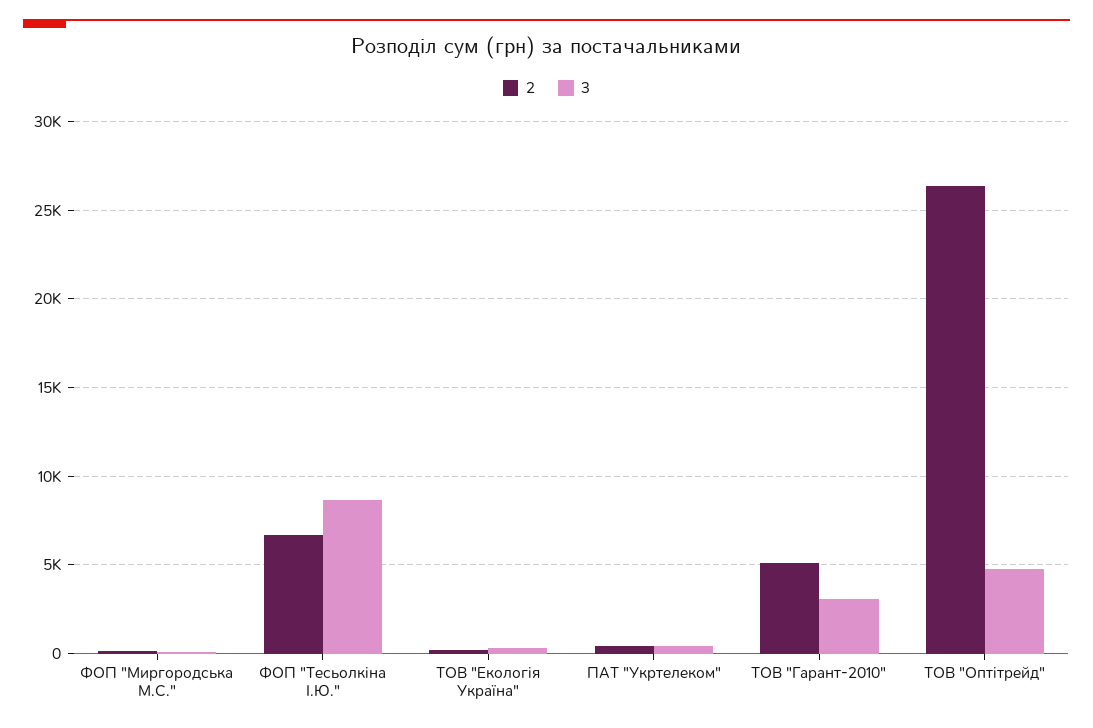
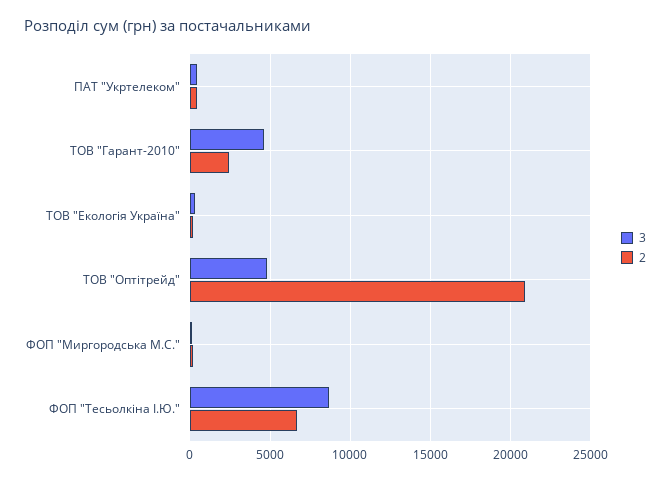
  {
    "2": {
      "ФОП \"Миргородська М.С.\"": 0,
      "ФОП \"Тесьолкіна І.Ю.\"": 6500,
      "ТОВ \"Екологія Україна\"": 0,
      "ПАТ \"Укртелеком\"": 500,
-     "ТОВ \"Гарант-2010\"": 5000,
+     "ТОВ \"Гарант-2010\"": 2500,
-     "ТОВ \"Оптітрейд\"": 26500
+     "ТОВ \"Оптітрейд\"": 21000
    },
    "3": {
      "ФОП \"Миргородська М.С.\"": 0,
      "ФОП \"Тесьолкіна І.Ю.\"": 8500,
      "ТОВ \"Екологія Україна\"": 500,
      "ПАТ \"Укртелеком\"": 500,
-     "ТОВ \"Гарант-2010\"": 3000,
+     "ТОВ \"Гарант-2010\"": 4500,
      "ТОВ \"Оптітрейд\"": 5000
    }
  }

